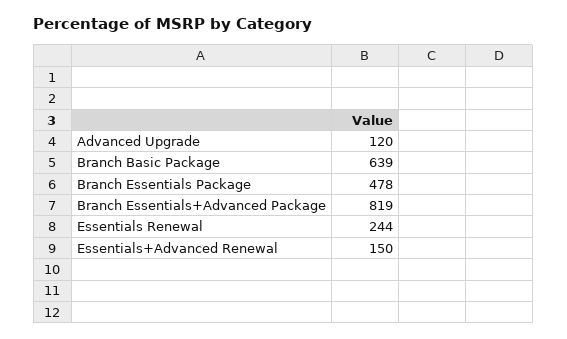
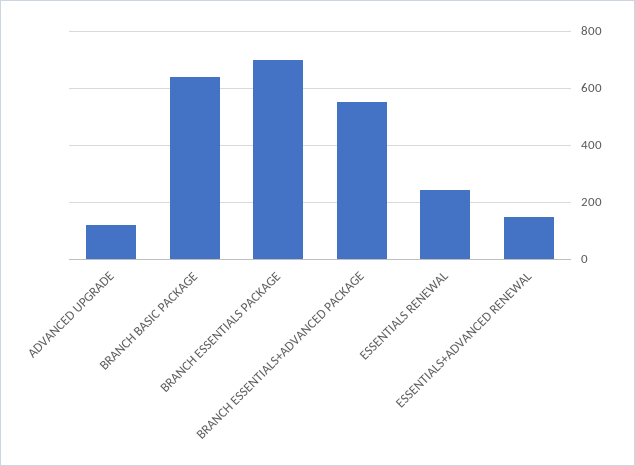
  {
    "Advanced Upgrade": 120,
    "Branch Basic Package": 639,
-   "Branch Essentials Package": 478,
+   "Branch Essentials Package": 700,
-   "Branch Essentials+Advanced Package": 819,
+   "Branch Essentials+Advanced Package": 550,
    "Essentials Renewal": 244,
    "Essentials+Advanced Renewal": 150
  }

